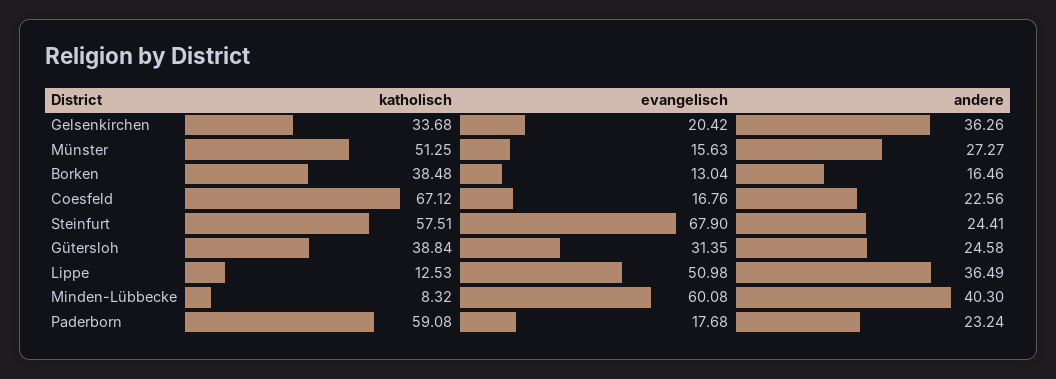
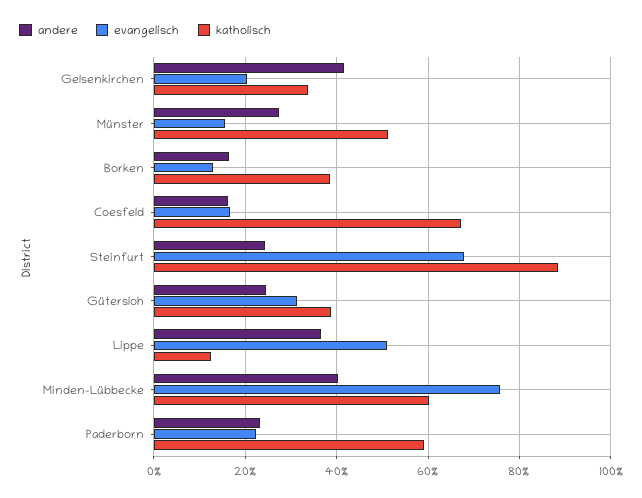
  {
    "katholisch": {
      "Gelsenkirchen": 33.68,
      "Münster": 51.25,
      "Borken": 38.48,
      "Coesfeld": 67.12,
-     "Steinfurt": 57.51,
+     "Steinfurt": 88,
      "Gütersloh": 38.84,
      "Lippe": 12.53,
-     "Minden-Lübbecke": 8.32,
+     "Minden-Lübbecke": 60,
      "Paderborn": 59.08
    },
    "evangelisch": {
      "Gelsenkirchen": 20.42,
      "Münster": 15.63,
      "Borken": 13.04,
      "Coesfeld": 16.76,
      "Steinfurt": 67.9,
      "Gütersloh": 31.35,
      "Lippe": 50.98,
-     "Minden-Lübbecke": 60.08,
+     "Minden-Lübbecke": 76,
-     "Paderborn": 17.68
+     "Paderborn": 22
    },
    "andere": {
-     "Gelsenkirchen": 36.26,
+     "Gelsenkirchen": 42,
      "Münster": 27.27,
      "Borken": 16.46,
-     "Coesfeld": 22.56,
+     "Coesfeld": 16,
      "Steinfurt": 24.41,
      "Gütersloh": 24.58,
      "Lippe": 36.49,
      "Minden-Lübbecke": 40.3,
      "Paderborn": 23.24
    }
  }

